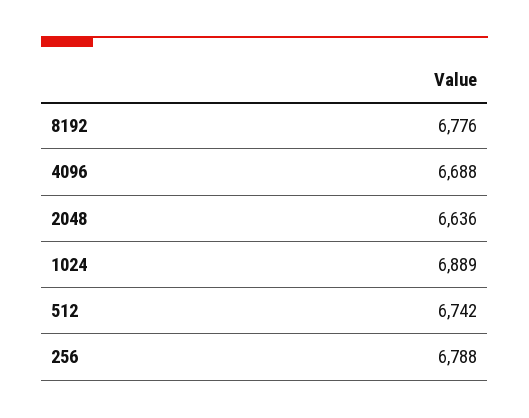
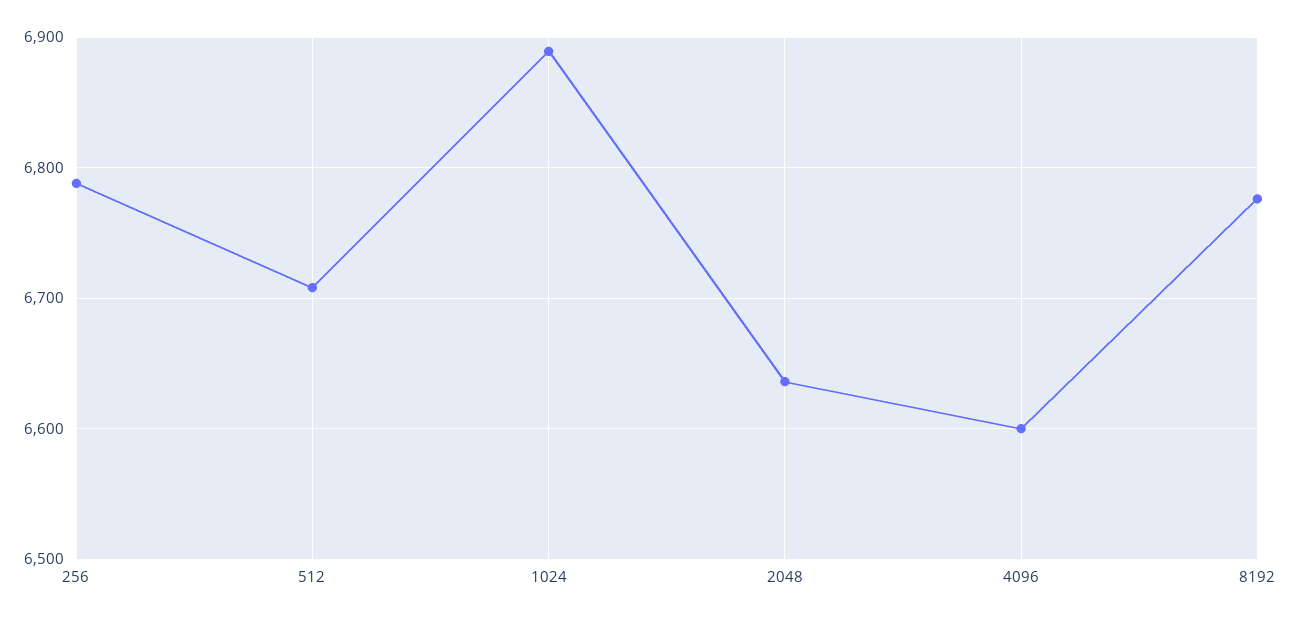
  {
    "8192": 6776,
-   "4096": 6688,
+   "4096": 6600,
    "2048": 6636,
    "1024": 6889,
-   "512": 6742,
+   "512": 6710,
    "256": 6788
  }

